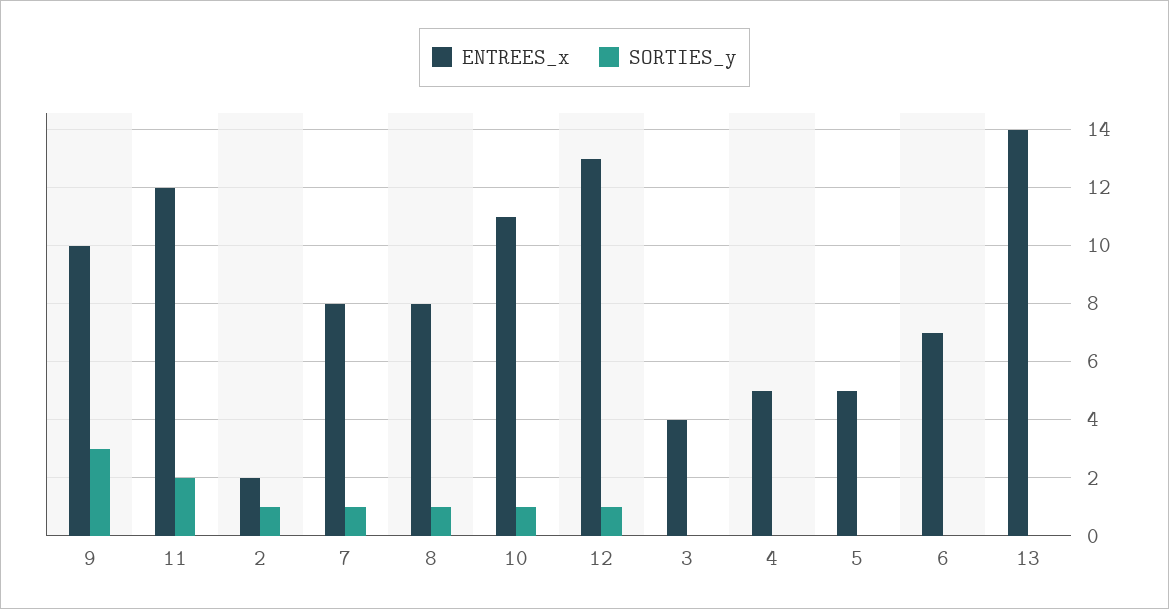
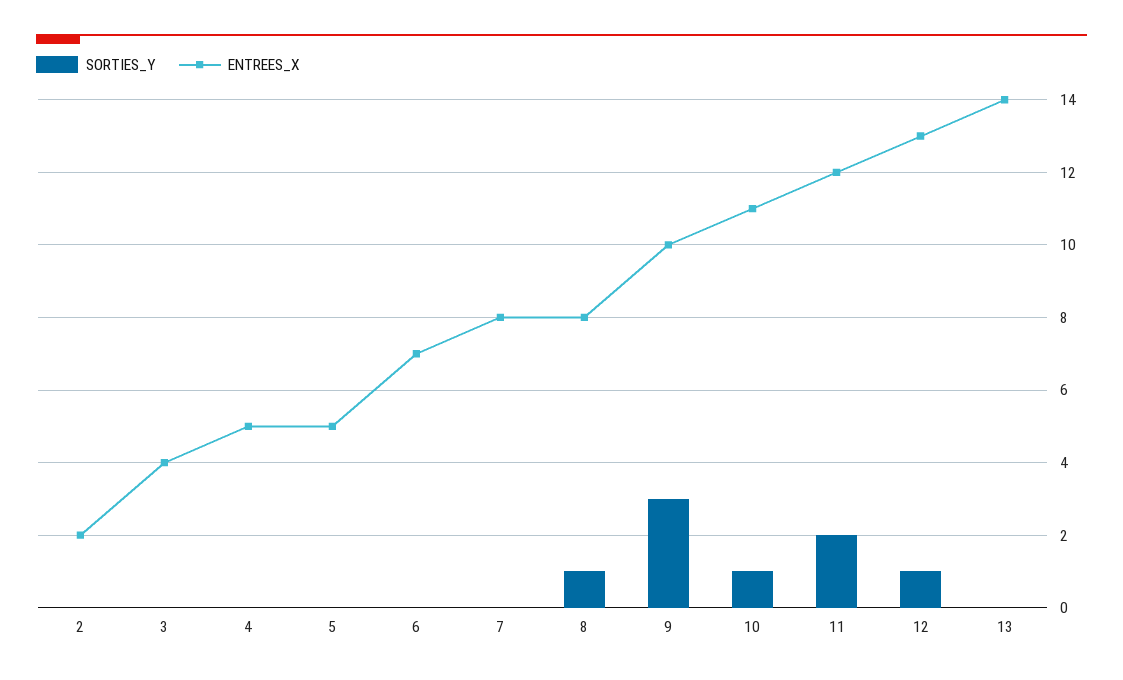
  {
    "ENTREES_x": {
      "9": 10,
      "11": 12,
      "2": 2,
      "7": 8,
      "8": 8,
      "10": 11,
      "12": 13,
      "3": 4,
      "4": 5,
      "5": 5,
      "6": 7,
      "13": 14
    },
    "SORTIES_y": {
      "9": 3,
      "11": 2,
-     "2": 1,
+     "2": 0,
-     "7": 1,
+     "7": 0,
      "8": 1,
      "10": 1,
      "12": 1,
      "3": 0,
      "4": 0,
      "5": 0,
      "6": 0,
      "13": 0
    }
  }

